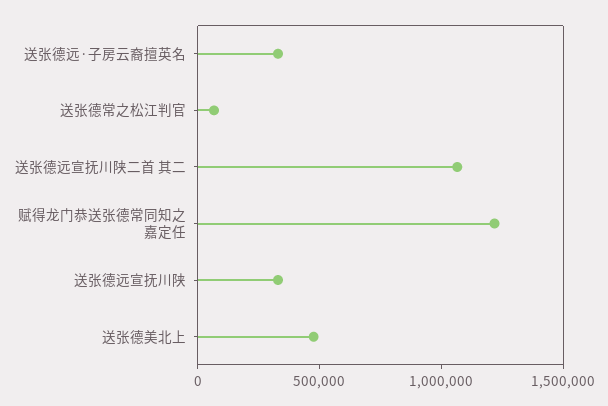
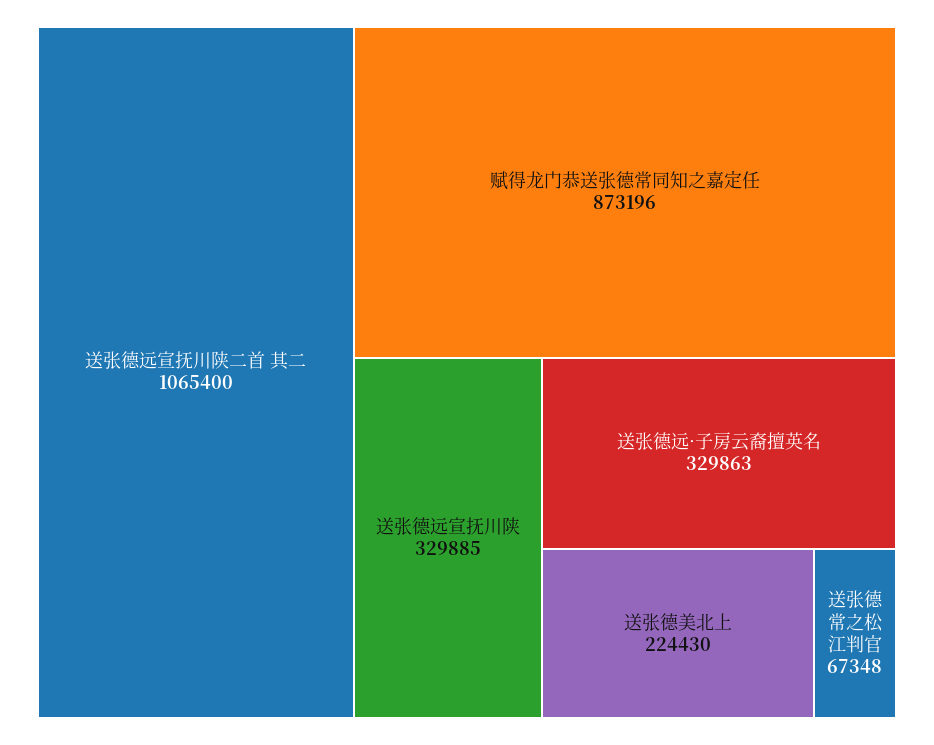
  {
    "送张德远·子房云裔擅英名": 329863,
    "送张德常之松江判官": 67348,
    "送张德远宣抚川陕二首 其二": 1065400,
-   "赋得龙门恭送张德常同知之嘉定任": 1200000,
+   "赋得龙门恭送张德常同知之嘉定任": 873196,
    "送张德远宣抚川陕": 329885,
-   "送张德美北上": 500000
+   "送张德美北上": 224430
  }

